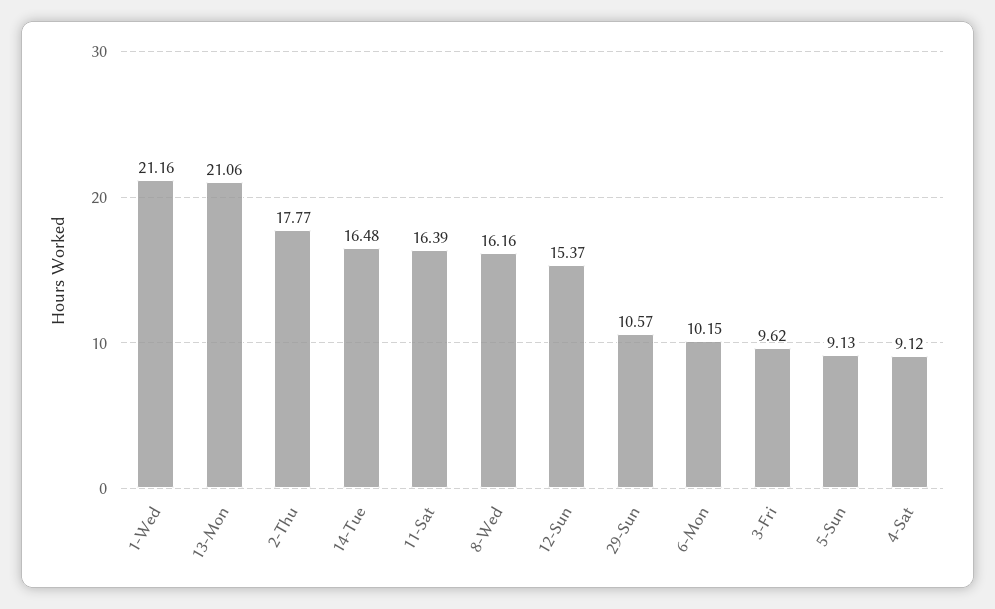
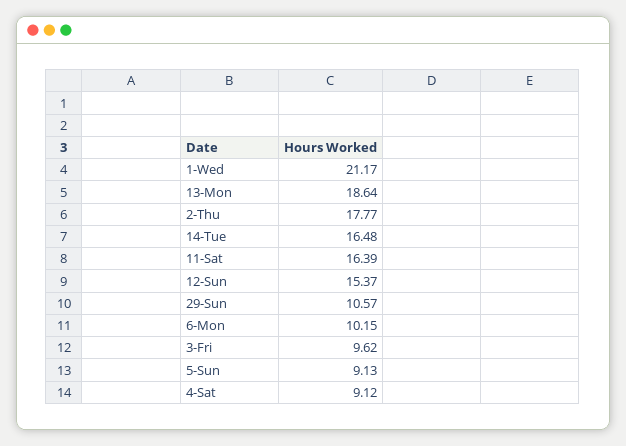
  {
-   "1-Wed": 21.16,
+   "1-Wed": 21.17,
-   "13-Mon": 21.06,
+   "13-Mon": 18.64,
    "2-Thu": 17.77,
    "14-Tue": 16.48,
    "11-Sat": 16.39,
-   "8-Wed": 16.16,
    "12-Sun": 15.37,
    "29-Sun": 10.57,
    "6-Mon": 10.15,
    "3-Fri": 9.62,
    "5-Sun": 9.13,
    "4-Sat": 9.12
  }

